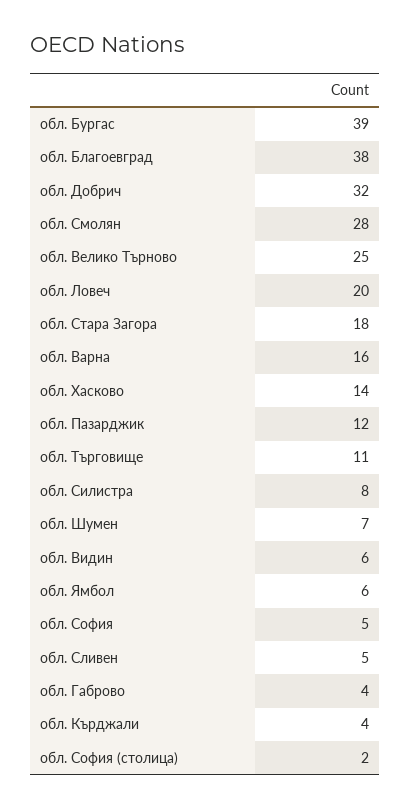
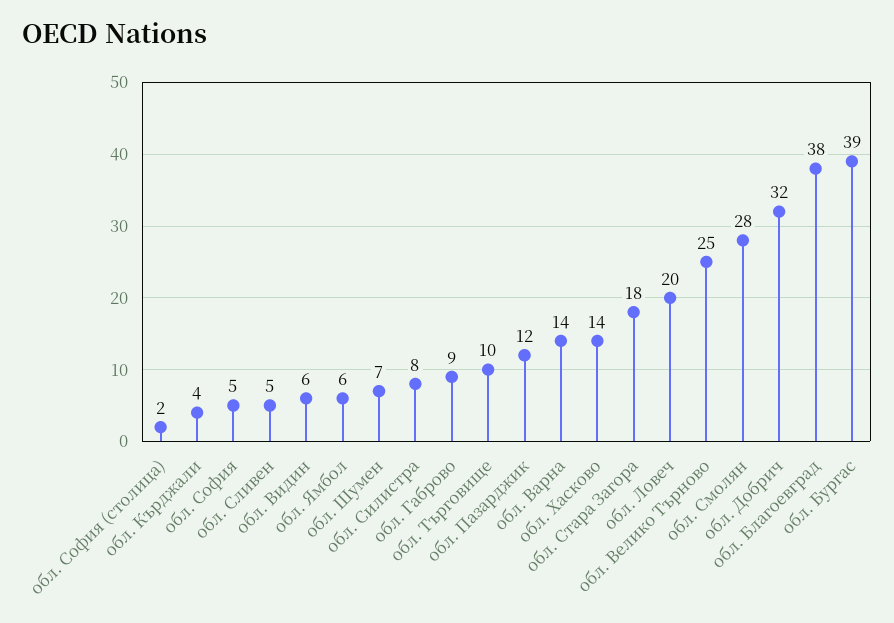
  {
    "обл. Бургас": 39,
    "обл. Благоевград": 38,
    "обл. Добрич": 32,
    "обл. Смолян": 28,
    "обл. Велико Търново": 25,
    "обл. Ловеч": 20,
    "обл. Стара Загора": 18,
-   "обл. Варна": 16,
+   "обл. Варна": 14,
    "обл. Хасково": 14,
    "обл. Пазарджик": 12,
-   "обл. Търговище": 11,
+   "обл. Търговище": 10,
    "обл. Силистра": 8,
    "обл. Шумен": 7,
    "обл. Видин": 6,
    "обл. Ямбол": 6,
    "обл. София": 5,
    "обл. Сливен": 5,
-   "обл. Габрово": 4,
+   "обл. Габрово": 9,
    "обл. Кърджали": 4,
    "обл. София (столица)": 2
  }

